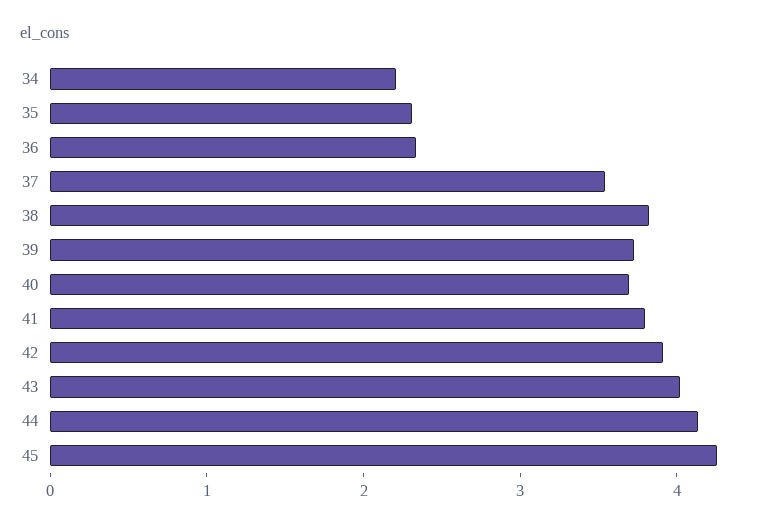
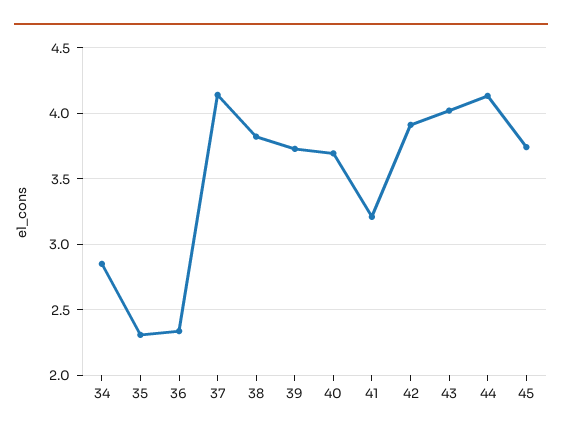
  {
-   "34": 2.2,
+   "34": 2.85,
    "35": 2.3,
    "36": 2.35,
-   "37": 3.6,
+   "37": 4.15,
    "38": 3.8,
    "39": 3.75,
    "40": 3.7,
-   "41": 3.8,
+   "41": 3.2,
    "42": 3.9,
    "43": 4,
    "44": 4.15,
-   "45": 4.2
+   "45": 3.75
  }

